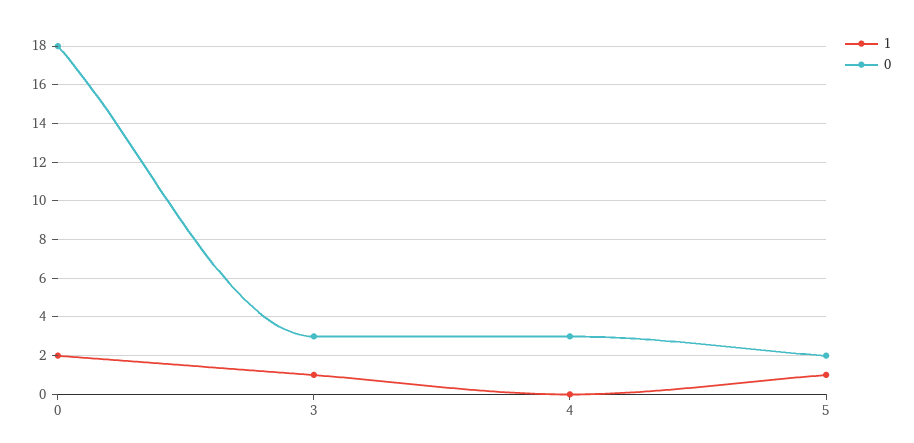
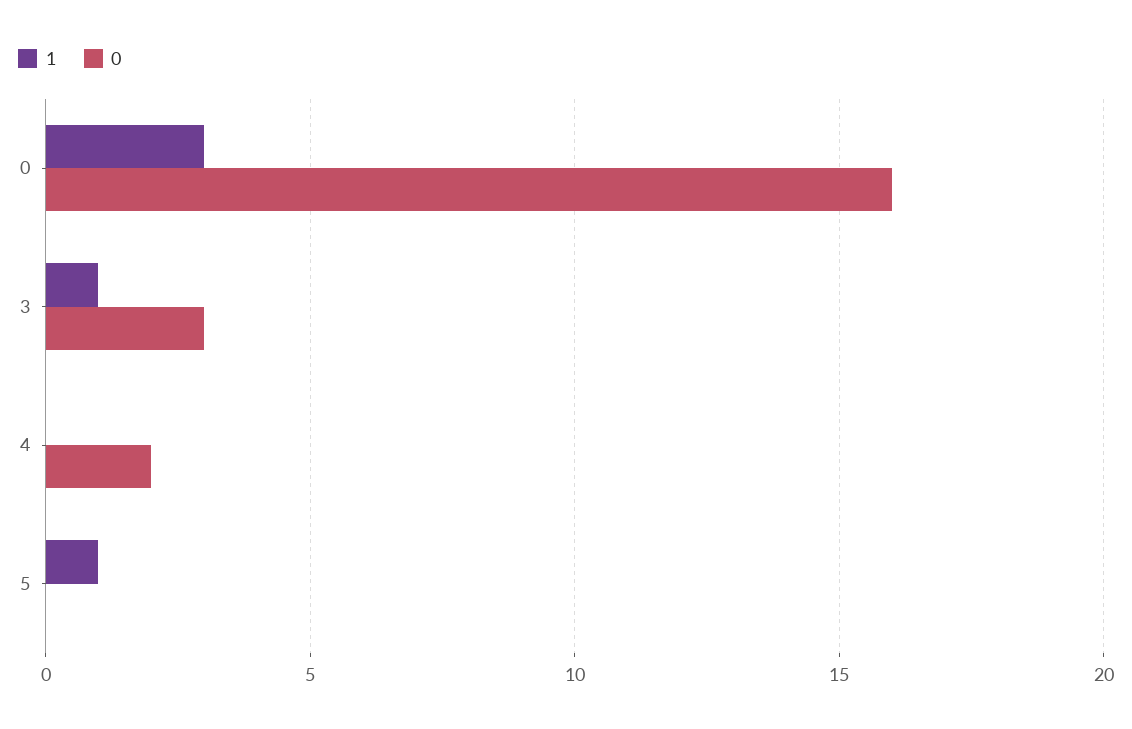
  {
    "1": {
-     "0": 2,
+     "0": 3,
      "3": 1,
      "4": 0,
      "5": 1
    },
    "0": {
-     "0": 18,
+     "0": 16,
      "3": 3,
-     "4": 3,
+     "4": 2,
-     "5": 2
+     "5": 0
    }
  }

